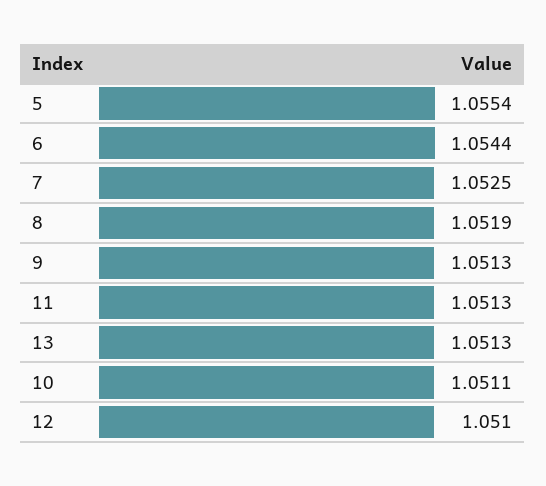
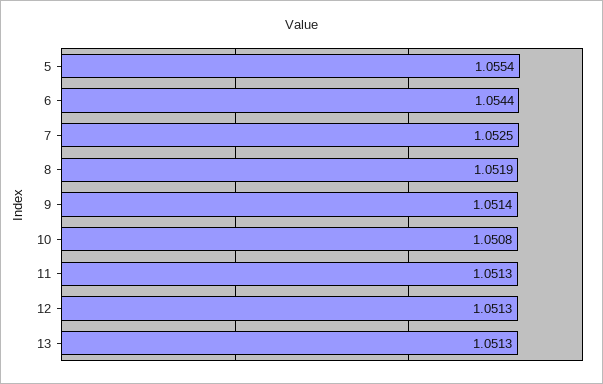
  {
    "5": 1.0554,
    "6": 1.0544,
    "7": 1.0525,
    "8": 1.0519,
-   "9": 1.0513,
+   "9": 1.0514,
    "11": 1.0513,
    "13": 1.0513,
-   "10": 1.0511,
+   "10": 1.0508,
-   "12": 1.051
+   "12": 1.0513
  }

